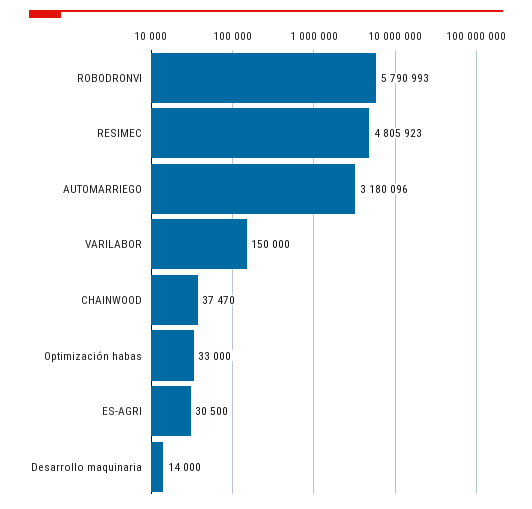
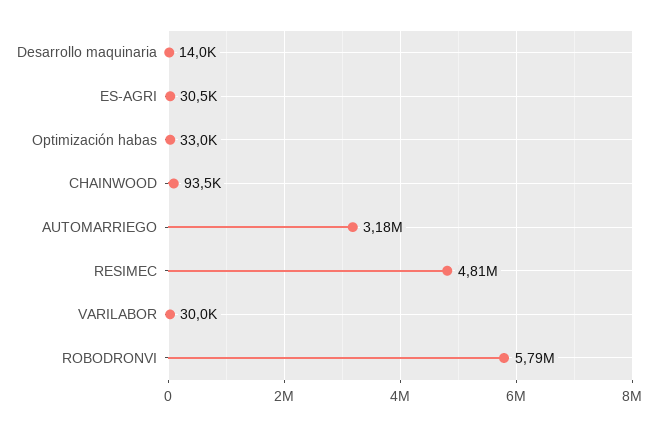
  {
    "ROBODRONVI": 5790993,
    "RESIMEC": 4805923,
    "AUTOMARRIEGO": 3180096,
-   "VARILABOR": 150000,
+   "VARILABOR": 30000,
-   "CHAINWOOD": 37470,
+   "CHAINWOOD": 93500,
    "Optimización habas": 33000,
    "ES-AGRI": 30500,
    "Desarrollo maquinaria": 14000
  }

